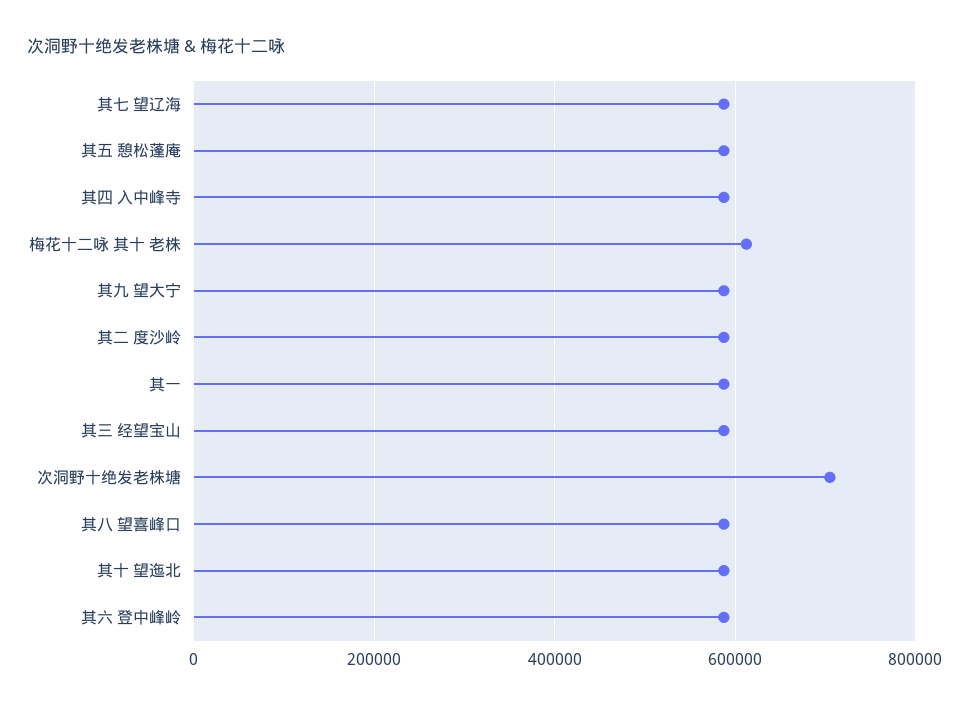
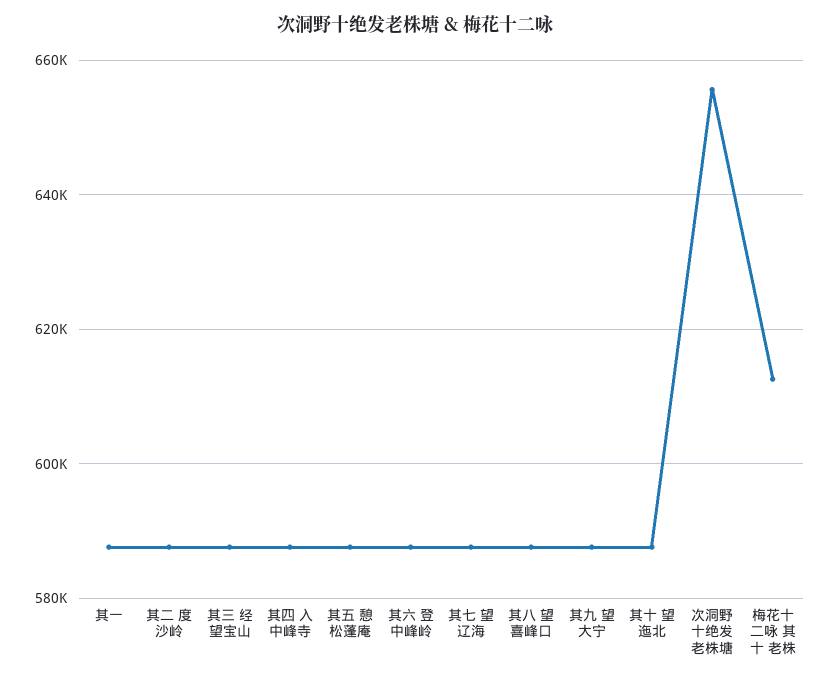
  {
    "其七 望辽海": 588000,
    "其五 憩松蓬庵": 588000,
    "其四 入中峰寺": 588000,
    "梅花十二咏 其十 老株": 612000,
    "其九 望大宁": 588000,
    "其二 度沙岭": 588000,
    "其一": 588000,
    "其三 经望宝山": 588000,
-   "次洞野十绝发老株塘": 700000,
+   "次洞野十绝发老株塘": 656000,
    "其八 望喜峰口": 588000,
    "其十 望迤北": 588000,
    "其六 登中峰岭": 588000
  }

